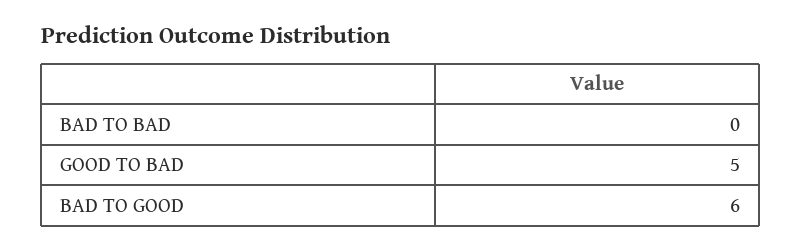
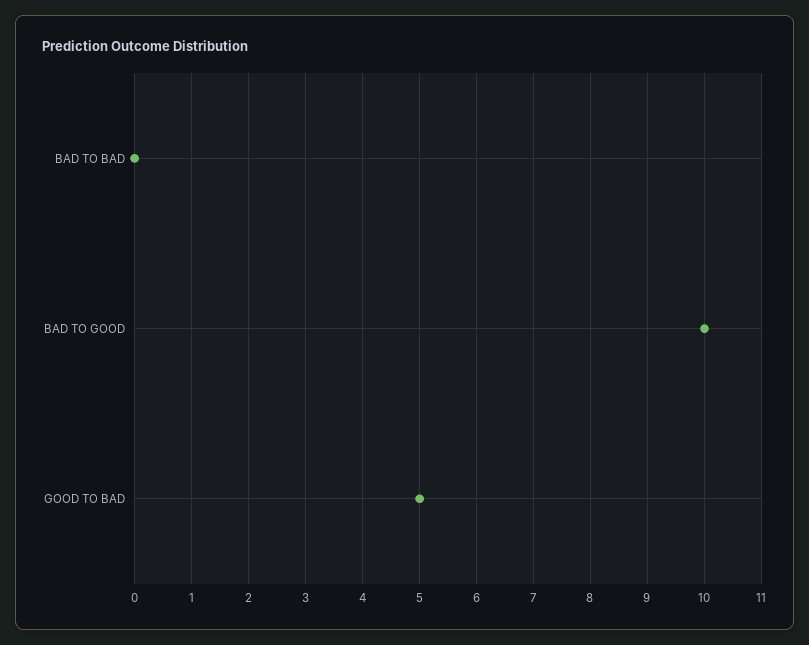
  {
    "BAD TO BAD": 0,
    "GOOD TO BAD": 5,
-   "BAD TO GOOD": 6
+   "BAD TO GOOD": 10
  }

